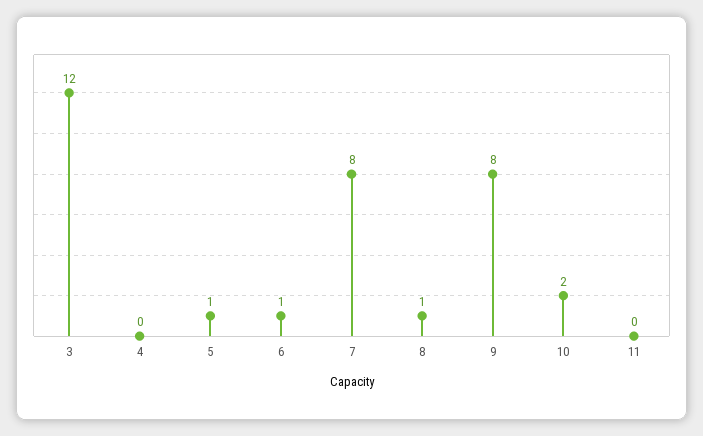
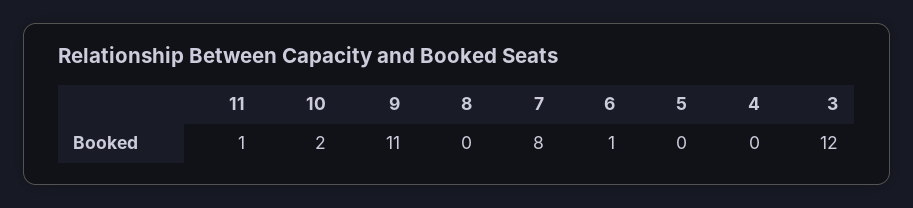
  {
    "3": 12,
    "4": 0,
-   "5": 1,
+   "5": 0,
    "6": 1,
    "7": 8,
-   "8": 1,
+   "8": 0,
-   "9": 8,
+   "9": 11,
    "10": 2,
-   "11": 0
+   "11": 1
  }

